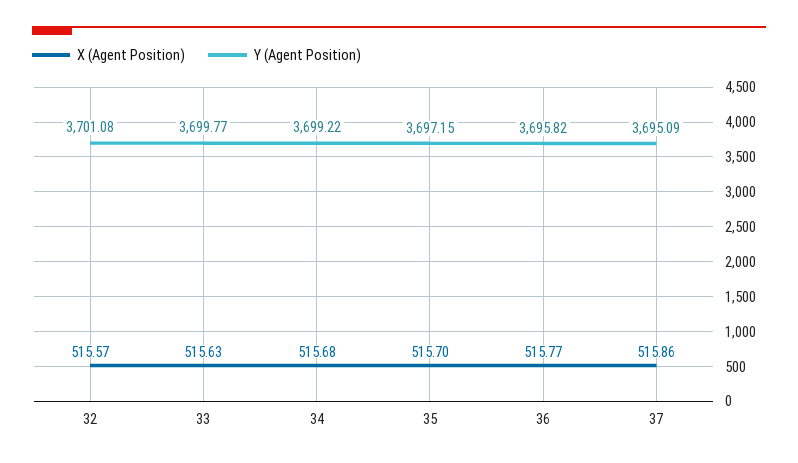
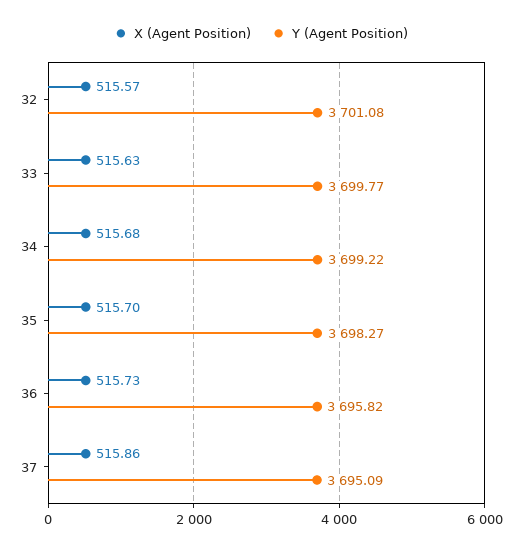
  {
    "X (Agent Position)": {
      "32": 515.57,
      "33": 515.63,
      "34": 515.68,
      "35": 515.7,
-     "36": 515.77,
+     "36": 515.73,
      "37": 515.86
    },
    "Y (Agent Position)": {
      "32": 3701.08,
      "33": 3699.77,
      "34": 3699.22,
-     "35": 3697.15,
+     "35": 3698.27,
      "36": 3695.82,
      "37": 3695.09
    }
  }

